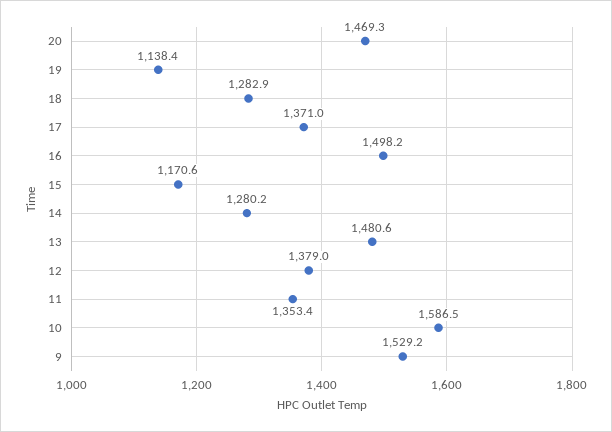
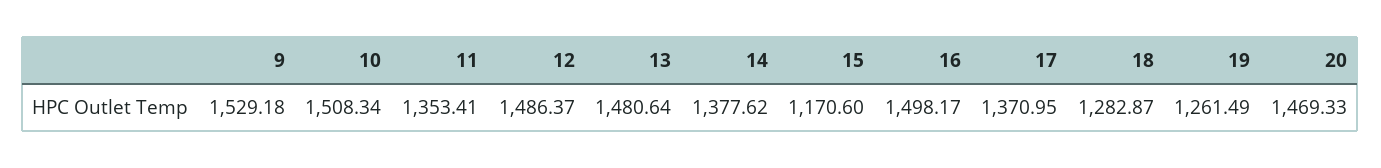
  {
    "20": 1469.33,
-   "19": 1138.4,
+   "19": 1261.49,
    "18": 1282.87,
    "17": 1370.95,
    "16": 1498.17,
    "15": 1170.6,
-   "14": 1280.2,
+   "14": 1377.62,
    "13": 1480.64,
-   "12": 1379,
+   "12": 1486.37,
    "11": 1353.41,
-   "10": 1586.5,
+   "10": 1508.34,
    "9": 1529.18
  }

